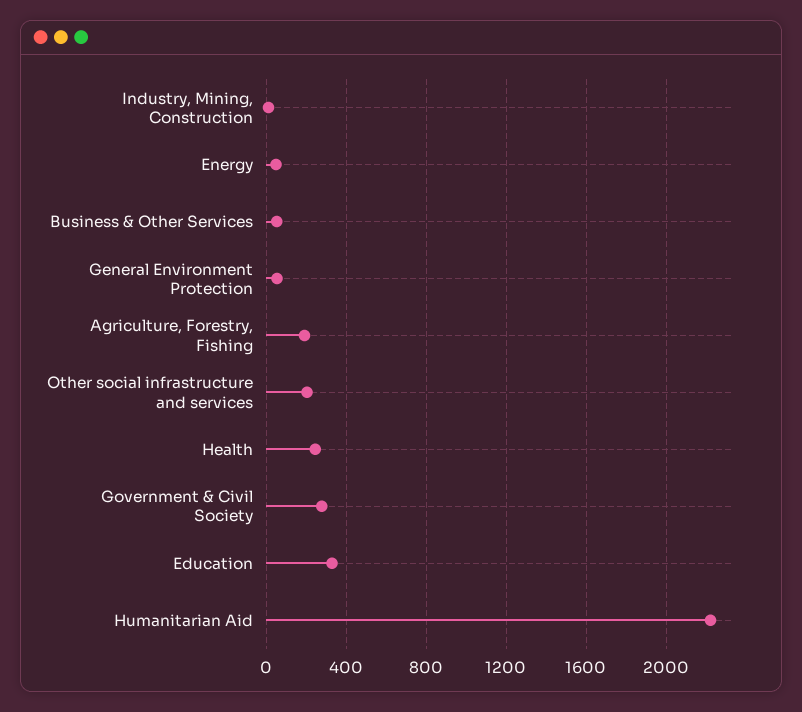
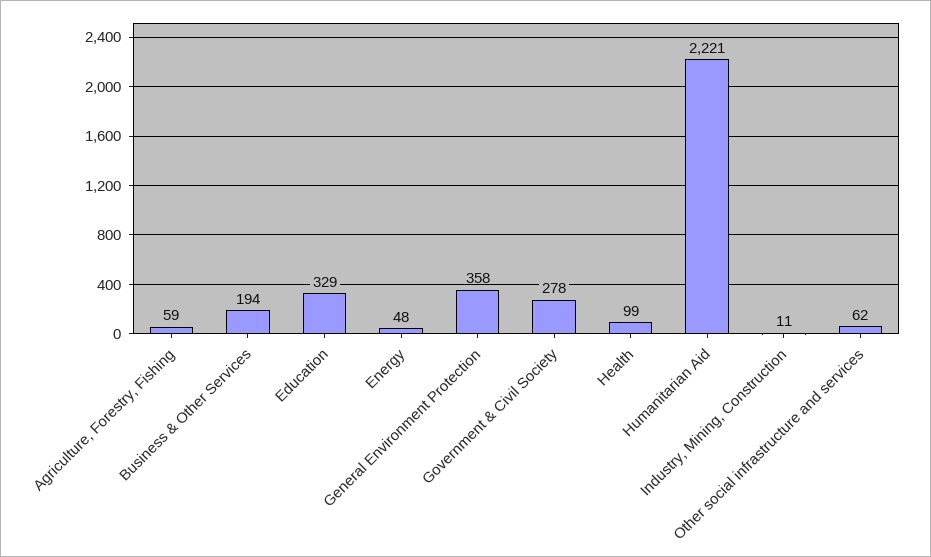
  {
    "Industry, Mining, Construction": 11,
    "Energy": 48,
-   "Business & Other Services": 50,
+   "Business & Other Services": 194,
-   "General Environment Protection": 50,
+   "General Environment Protection": 358,
-   "Agriculture, Forestry, Fishing": 200,
+   "Agriculture, Forestry, Fishing": 59,
-   "Other social infrastructure and services": 200,
+   "Other social infrastructure and services": 62,
-   "Health": 250,
+   "Health": 99,
    "Government & Civil Society": 278,
    "Education": 329,
    "Humanitarian Aid": 2221
  }

